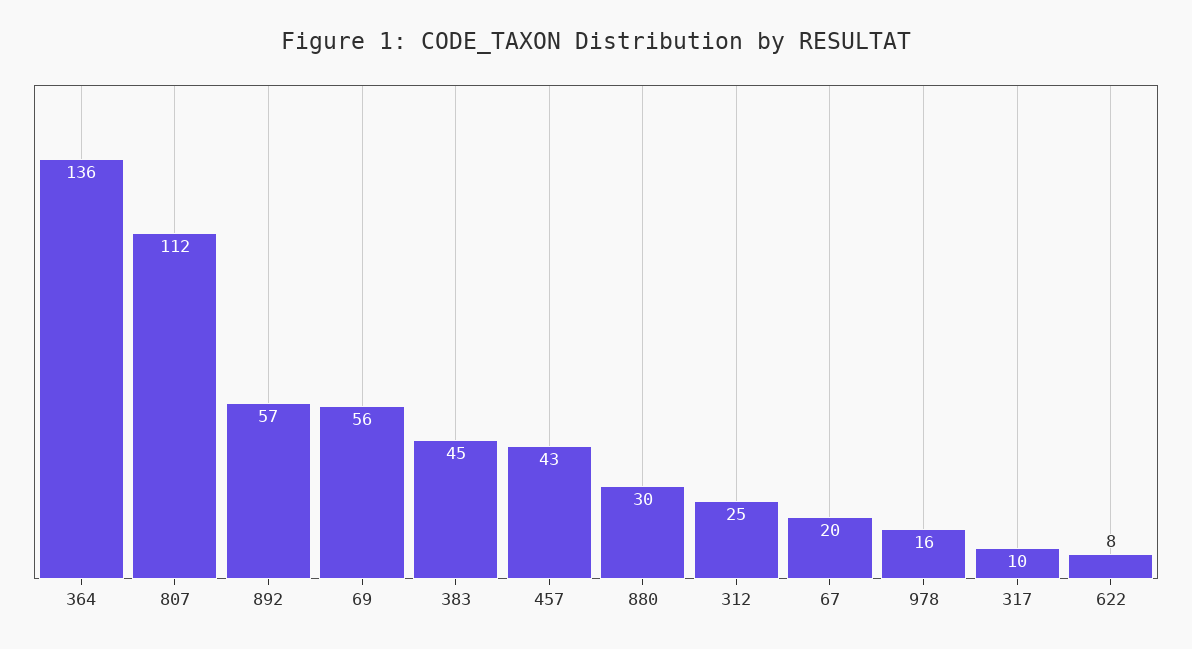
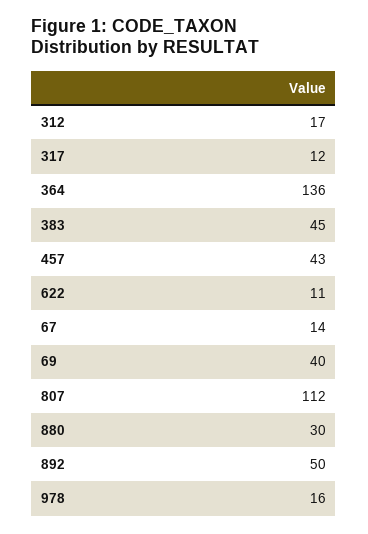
  {
    "364": 136,
    "807": 112,
-   "892": 57,
+   "892": 50,
-   "69": 56,
+   "69": 40,
    "383": 45,
    "457": 43,
    "880": 30,
-   "312": 25,
+   "312": 17,
-   "67": 20,
+   "67": 14,
    "978": 16,
-   "317": 10,
+   "317": 12,
-   "622": 8
+   "622": 11
  }

